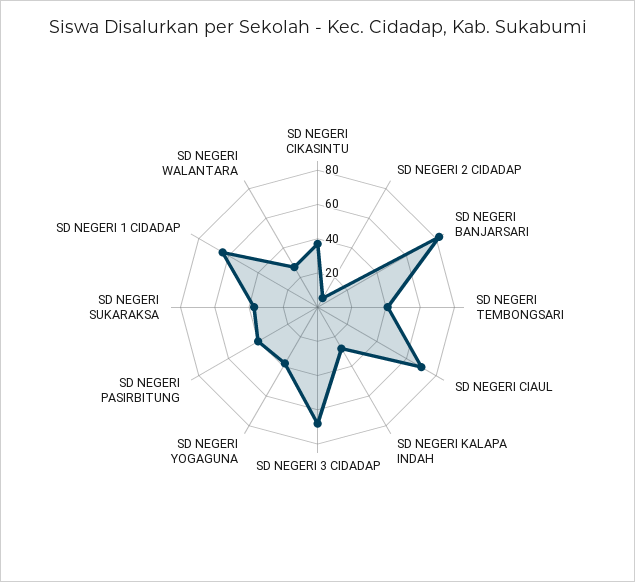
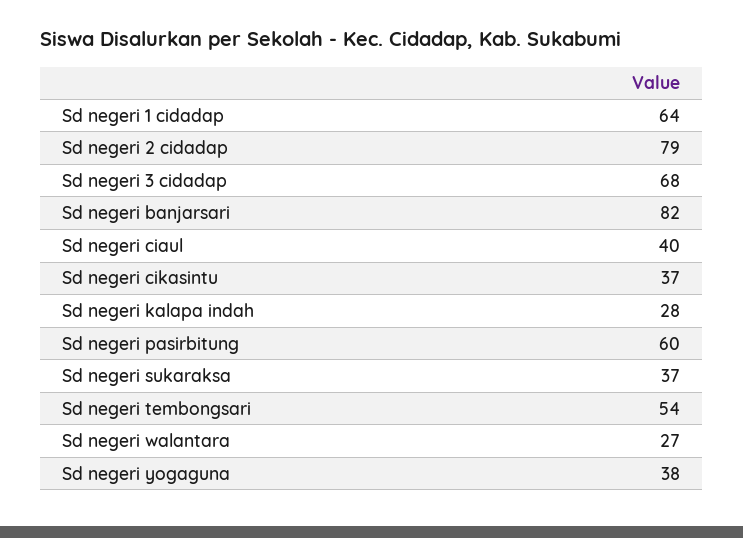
  {
    "SD NEGERI CIKASINTU": 37,
-   "SD NEGERI 2 CIDADAP": 5,
+   "SD NEGERI 2 CIDADAP": 79,
    "SD NEGERI BANJARSARI": 82,
-   "SD NEGERI TEMBONGSARI": 40,
+   "SD NEGERI TEMBONGSARI": 54,
-   "SD NEGERI CIAUL": 70,
+   "SD NEGERI CIAUL": 40,
    "SD NEGERI KALAPA INDAH": 28,
    "SD NEGERI 3 CIDADAP": 68,
    "SD NEGERI YOGAGUNA": 38,
-   "SD NEGERI PASIRBITUNG": 40,
+   "SD NEGERI PASIRBITUNG": 60,
    "SD NEGERI SUKARAKSA": 37,
    "SD NEGERI 1 CIDADAP": 64,
    "SD NEGERI WALANTARA": 27
  }

